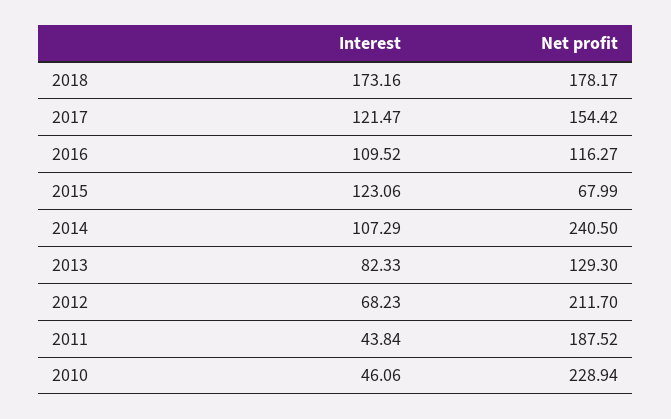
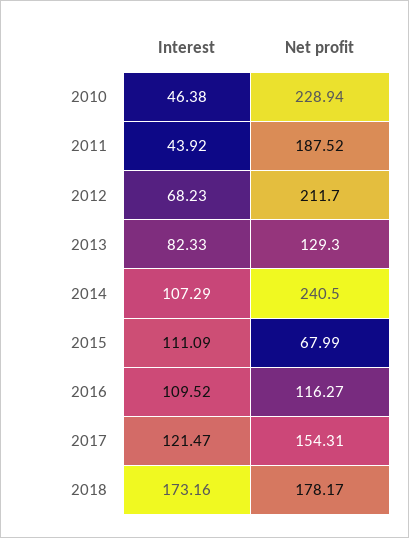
  {
    "Interest": {
      "2018": 173.16,
      "2017": 121.47,
      "2016": 109.52,
-     "2015": 123.06,
+     "2015": 111.09,
      "2014": 107.29,
      "2013": 82.33,
      "2012": 68.23,
-     "2011": 43.84,
+     "2011": 43.92,
-     "2010": 46.06
+     "2010": 46.38
    },
    "Net profit": {
      "2018": 178.17,
-     "2017": 154.42,
+     "2017": 154.31,
      "2016": 116.27,
      "2015": 67.99,
      "2014": 240.5,
      "2013": 129.3,
      "2012": 211.7,
      "2011": 187.52,
      "2010": 228.94
    }
  }

